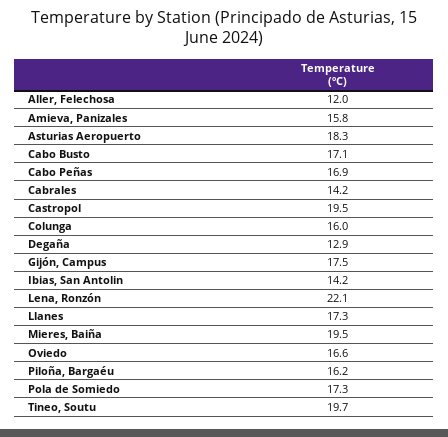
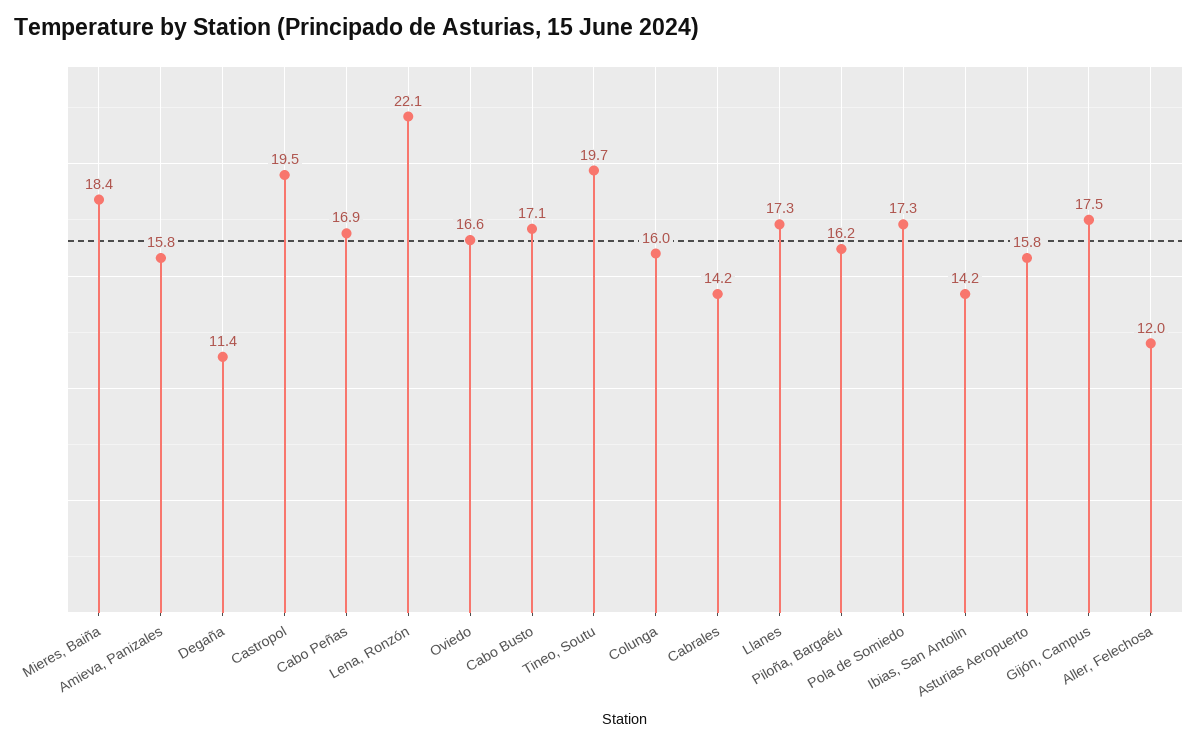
  {
    "Aller, Felechosa": 12,
    "Amieva, Panizales": 15.8,
-   "Asturias Aeropuerto": 18.3,
+   "Asturias Aeropuerto": 15.8,
    "Cabo Busto": 17.1,
    "Cabo Peñas": 16.9,
    "Cabrales": 14.2,
    "Castropol": 19.5,
    "Colunga": 16,
-   "Degaña": 12.9,
+   "Degaña": 11.4,
    "Gijón, Campus": 17.5,
    "Ibias, San Antolin": 14.2,
    "Lena, Ronzón": 22.1,
    "Llanes": 17.3,
-   "Mieres, Baiña": 19.5,
+   "Mieres, Baiña": 18.4,
    "Oviedo": 16.6,
    "Piloña, Bargaéu": 16.2,
    "Pola de Somiedo": 17.3,
    "Tineo, Soutu": 19.7
  }

